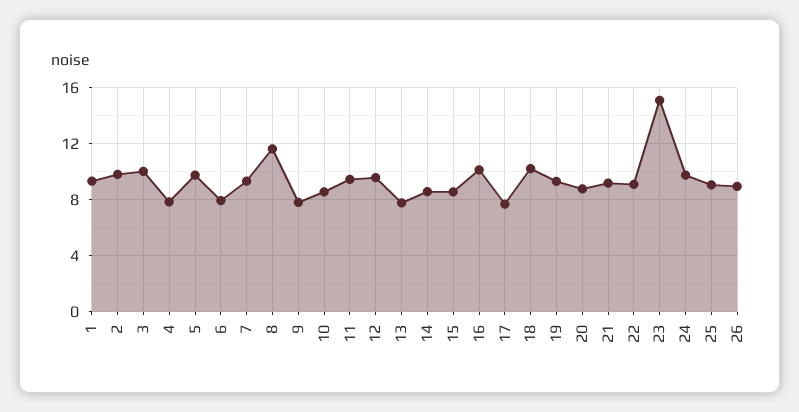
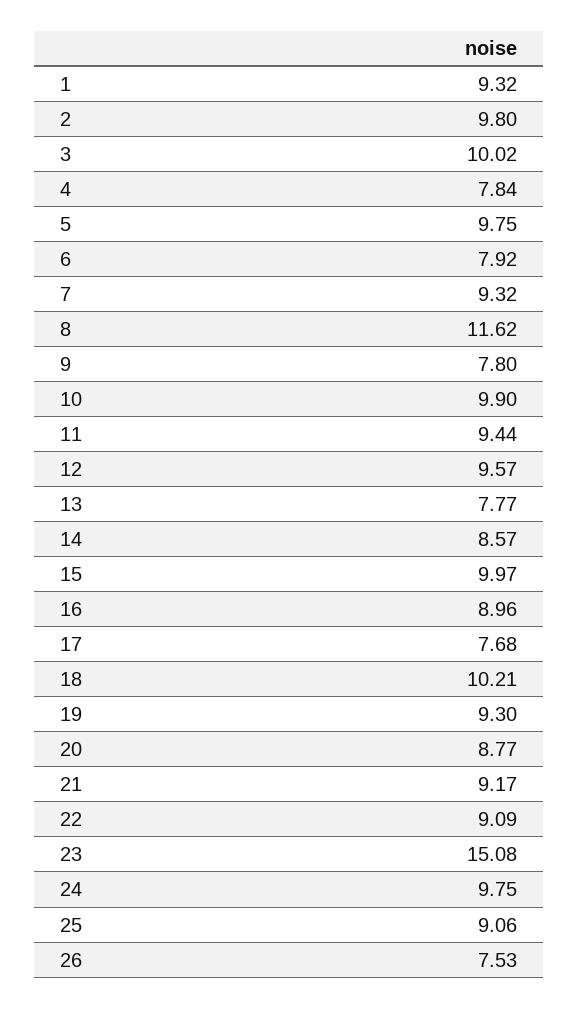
  {
    "1": 9.32,
    "2": 9.8,
    "3": 10.02,
    "4": 7.84,
    "5": 9.75,
    "6": 7.92,
    "7": 9.32,
    "8": 11.62,
    "9": 7.8,
-   "10": 8.5,
+   "10": 9.9,
    "11": 9.44,
    "12": 9.57,
    "13": 7.77,
    "14": 8.57,
-   "15": 8.5,
+   "15": 9.97,
-   "16": 10,
+   "16": 8.96,
    "17": 7.68,
    "18": 10.21,
    "19": 9.3,
    "20": 8.77,
    "21": 9.17,
    "22": 9.09,
    "23": 15.08,
    "24": 9.75,
    "25": 9.06,
-   "26": 9
+   "26": 7.53
  }

